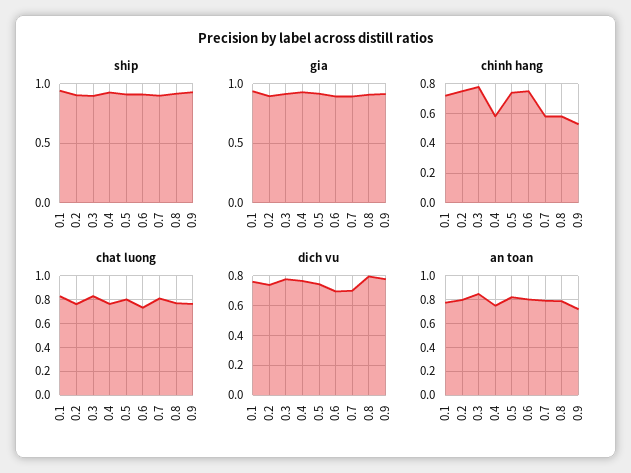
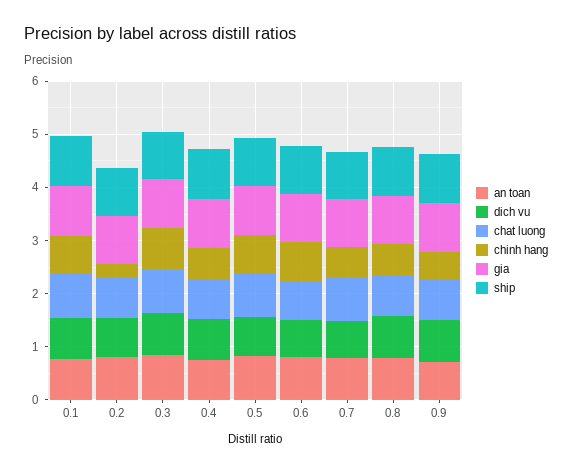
  {
    "ship": {
      "0.1": 0.9,
      "0.2": 0.9,
      "0.3": 0.9,
      "0.4": 0.9,
      "0.5": 0.9,
      "0.6": 0.9,
      "0.7": 0.9,
      "0.8": 0.9,
      "0.9": 0.9
    },
    "gia": {
      "0.1": 0.9,
      "0.2": 0.9,
      "0.3": 0.9,
      "0.4": 0.9,
      "0.5": 0.9,
      "0.6": 0.9,
      "0.7": 0.9,
      "0.8": 0.9,
      "0.9": 0.9
    },
    "chinh hang": {
      "0.1": 0.7,
-     "0.2": 0.75,
+     "0.2": 0.2,
      "0.3": 0.8,
      "0.4": 0.6,
      "0.5": 0.75,
      "0.6": 0.75,
      "0.7": 0.6,
      "0.8": 0.6,
      "0.9": 0.55
    },
    "chat luong": {
      "0.1": 0.8,
      "0.2": 0.8,
      "0.3": 0.8,
      "0.4": 0.8,
      "0.5": 0.8,
      "0.6": 0.7,
      "0.7": 0.8,
      "0.8": 0.8,
      "0.9": 0.8
    },
    "dich vu": {
      "0.1": 0.75,
      "0.2": 0.75,
      "0.3": 0.8,
      "0.4": 0.75,
      "0.5": 0.75,
      "0.6": 0.7,
      "0.7": 0.7,
      "0.8": 0.8,
      "0.9": 0.8
    },
    "an toan": {
      "0.1": 0.8,
      "0.2": 0.8,
      "0.3": 0.8,
      "0.4": 0.8,
      "0.5": 0.8,
      "0.6": 0.8,
      "0.7": 0.8,
      "0.8": 0.8,
      "0.9": 0.7
    }
  }

